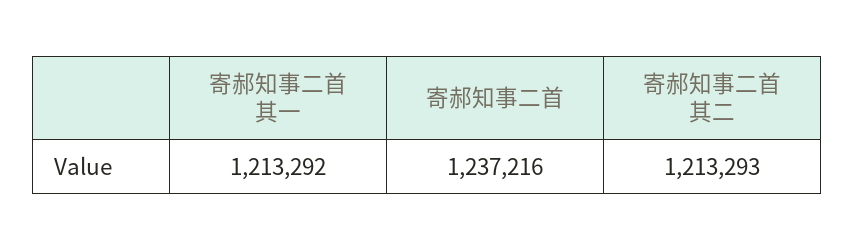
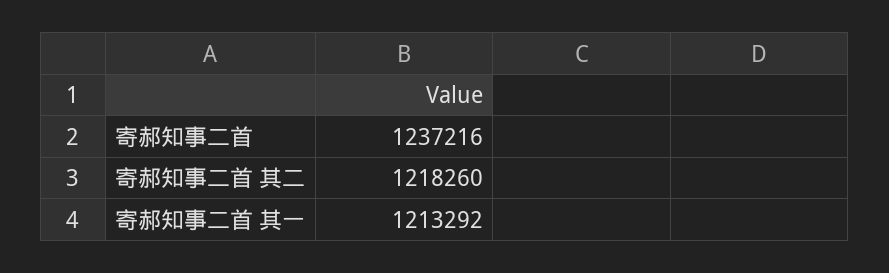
  {
    "寄郝知事二首 其一": 1213292,
    "寄郝知事二首": 1237216,
-   "寄郝知事二首 其二": 1213293
+   "寄郝知事二首 其二": 1218260
  }

